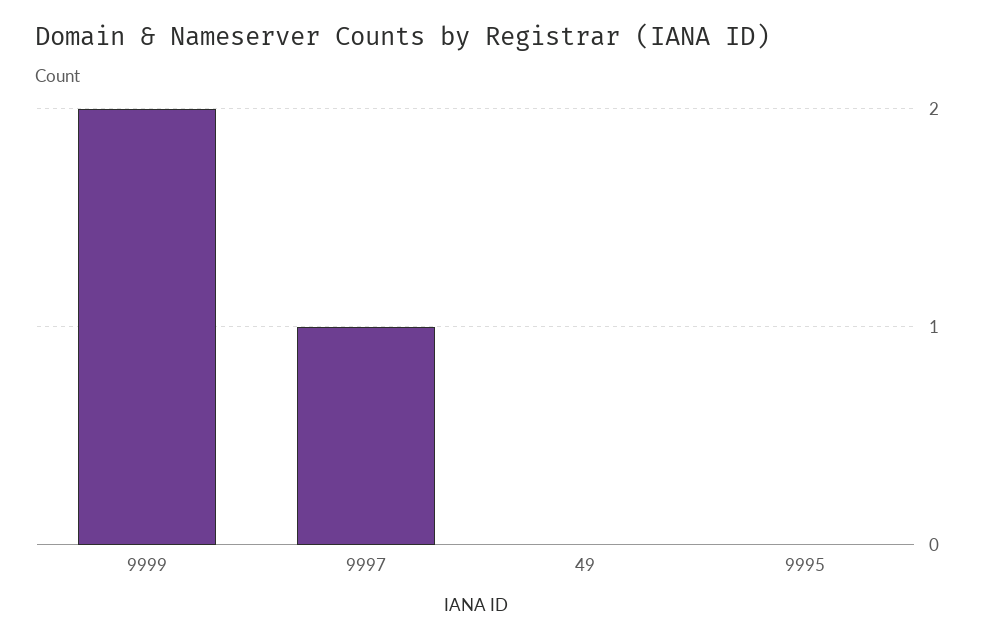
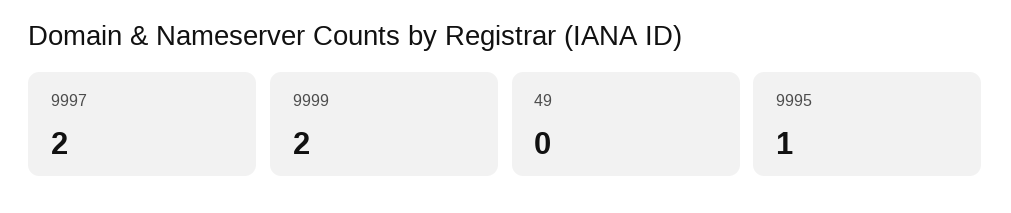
  {
    "9999": 2,
-   "9997": 1,
+   "9997": 2,
    "49": 0,
-   "9995": 0
+   "9995": 1
  }

